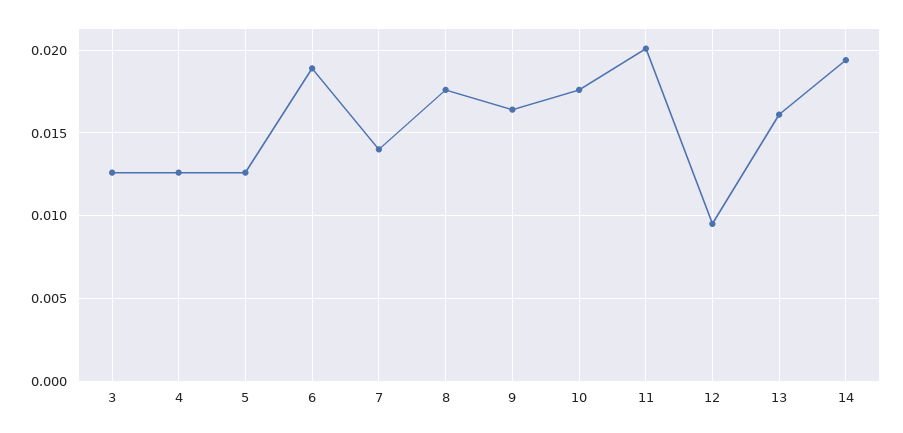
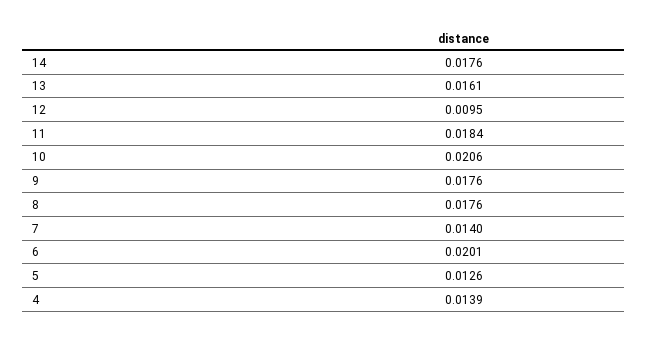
  {
-   "3": 0.0125,
-   "4": 0.0125,
+   "4": 0.0139,
    "5": 0.0126,
-   "6": 0.019,
+   "6": 0.0201,
    "7": 0.014,
    "8": 0.0176,
-   "9": 0.0165,
+   "9": 0.0176,
-   "10": 0.0175,
+   "10": 0.0206,
-   "11": 0.02,
+   "11": 0.0184,
    "12": 0.0095,
    "13": 0.0161,
-   "14": 0.0195
+   "14": 0.0176
  }

